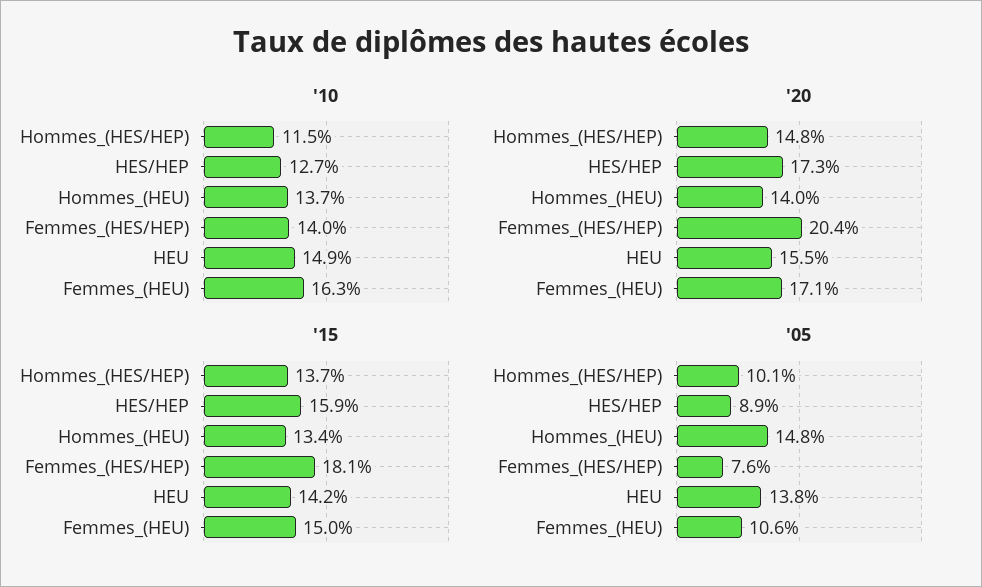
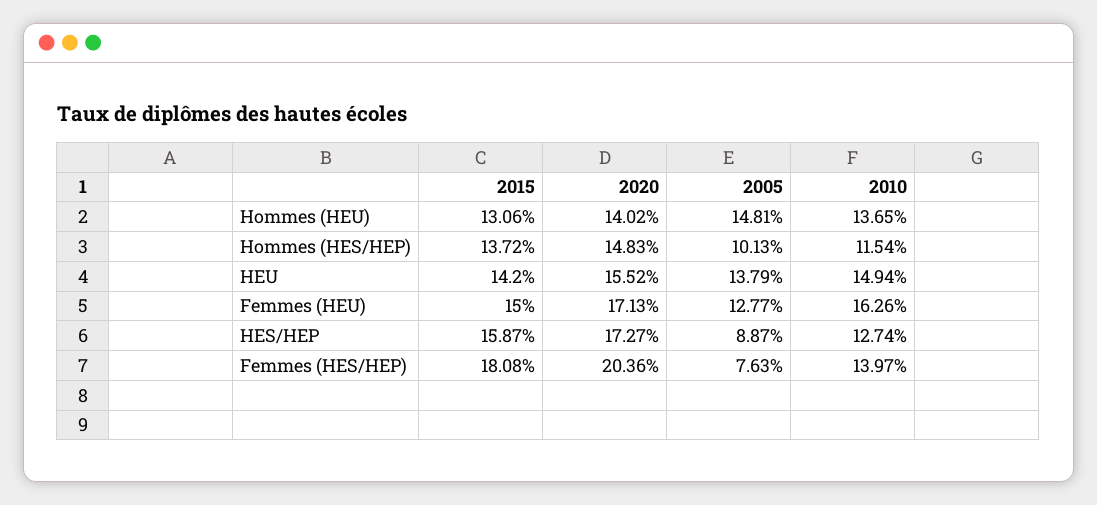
  {
    "'10": {
      "Hommes_(HES/HEP)": 11.54,
      "HES/HEP": 12.74,
      "Hommes_(HEU)": 13.65,
      "Femmes_(HES/HEP)": 13.97,
      "HEU": 14.94,
      "Femmes_(HEU)": 16.26
    },
    "'20": {
      "Hommes_(HES/HEP)": 14.83,
      "HES/HEP": 17.27,
      "Hommes_(HEU)": 14.02,
      "Femmes_(HES/HEP)": 20.36,
      "HEU": 15.52,
      "Femmes_(HEU)": 17.13
    },
    "'15": {
      "Hommes_(HES/HEP)": 13.72,
      "HES/HEP": 15.87,
-     "Hommes_(HEU)": 13.4,
+     "Hommes_(HEU)": 13.06,
      "Femmes_(HES/HEP)": 18.08,
      "HEU": 14.2,
      "Femmes_(HEU)": 15
    },
    "'05": {
      "Hommes_(HES/HEP)": 10.13,
      "HES/HEP": 8.87,
      "Hommes_(HEU)": 14.81,
      "Femmes_(HES/HEP)": 7.63,
      "HEU": 13.79,
-     "Femmes_(HEU)": 10.6
+     "Femmes_(HEU)": 12.77
    }
  }

